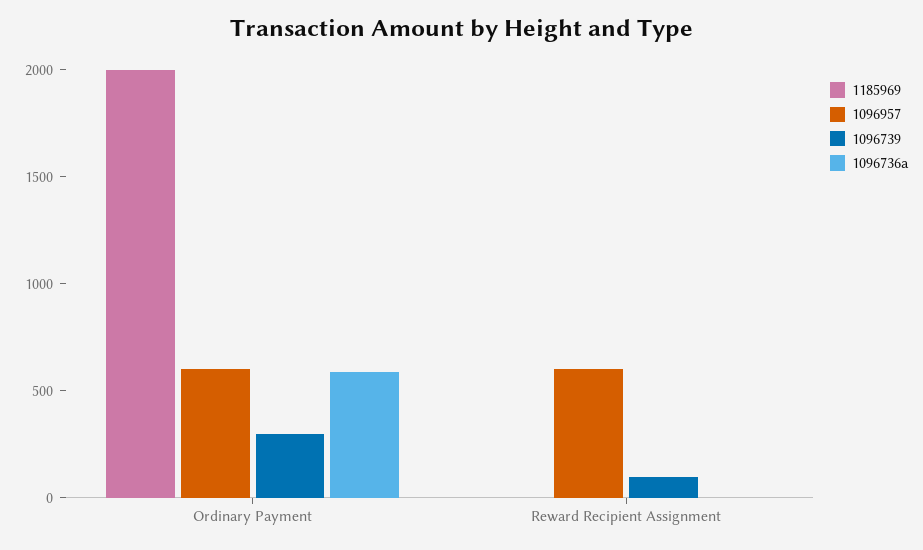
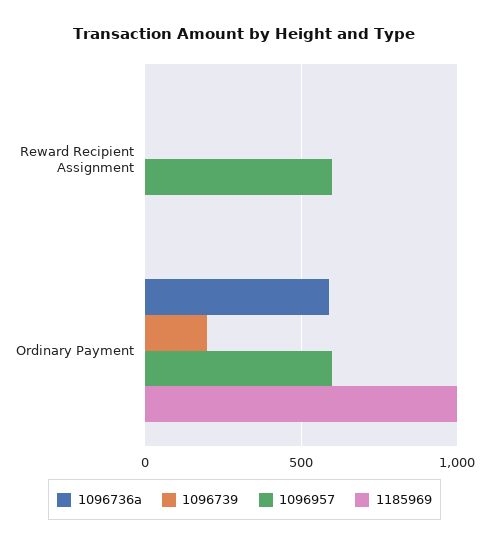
  {
    "1185969": {
-     "Ordinary Payment": 2000,
+     "Ordinary Payment": 1000,
      "Reward Recipient Assignment": 0
    },
    "1096957": {
      "Ordinary Payment": 600,
      "Reward Recipient Assignment": 600
    },
    "1096739": {
-     "Ordinary Payment": 300,
+     "Ordinary Payment": 200,
-     "Reward Recipient Assignment": 100
+     "Reward Recipient Assignment": 0
    },
    "1096736a": {
      "Ordinary Payment": 600,
      "Reward Recipient Assignment": 0
    }
  }

